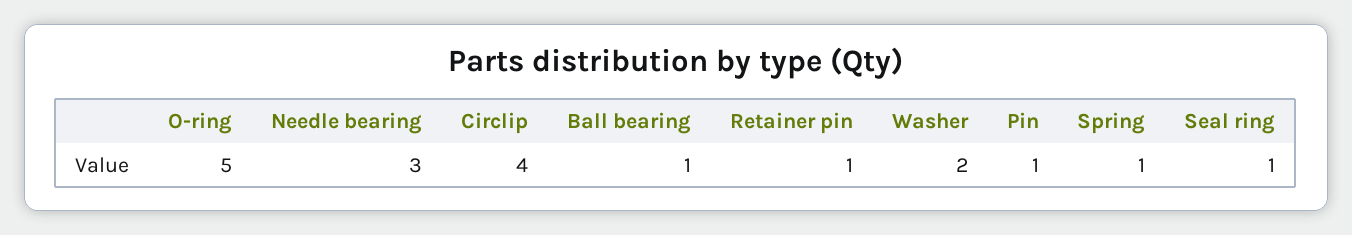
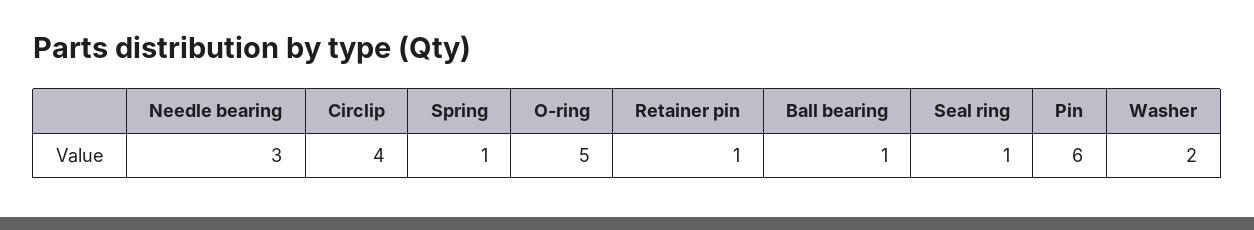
  {
    "O-ring": 5,
    "Needle bearing": 3,
    "Circlip": 4,
    "Ball bearing": 1,
    "Retainer pin": 1,
    "Washer": 2,
-   "Pin": 1,
+   "Pin": 6,
    "Spring": 1,
    "Seal ring": 1
  }

